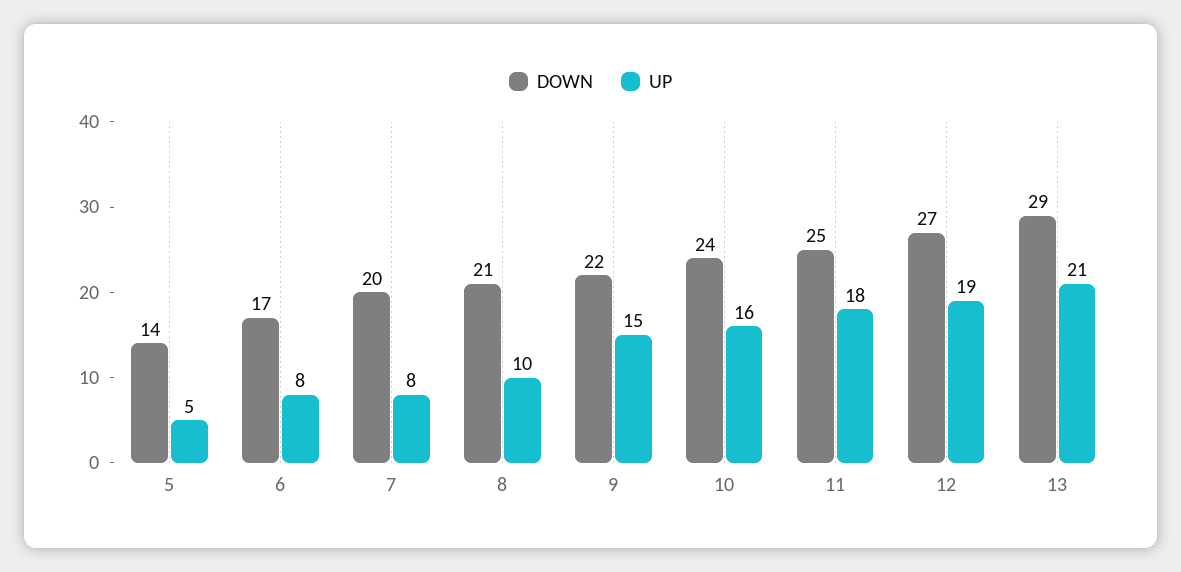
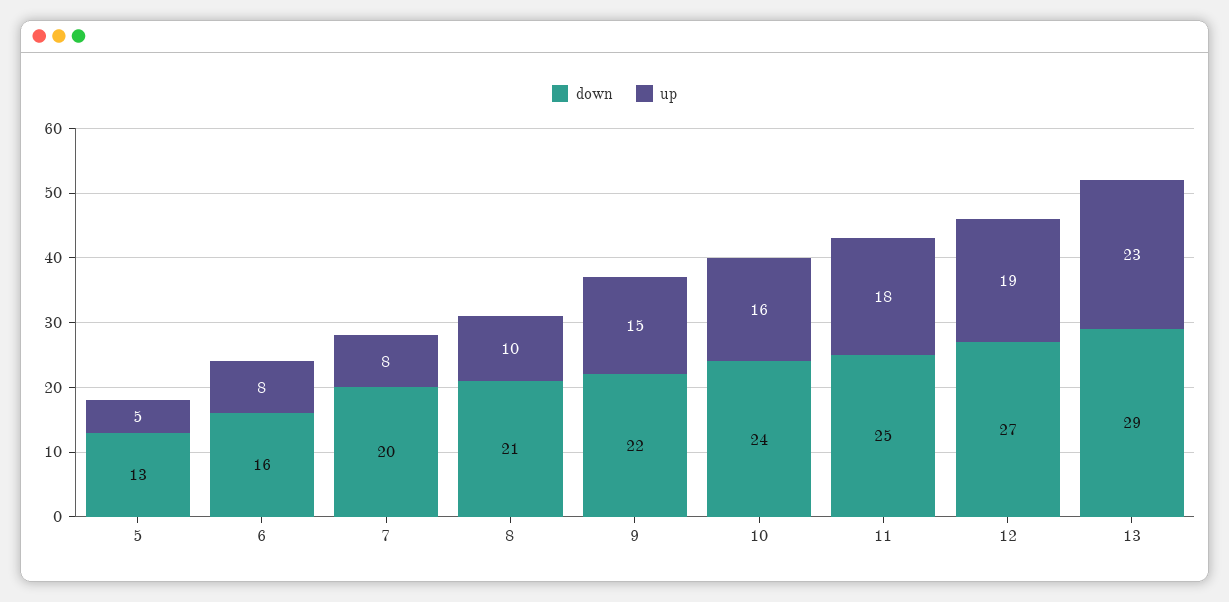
  {
    "DOWN": {
-     "5": 14,
+     "5": 13,
-     "6": 17,
+     "6": 16,
      "7": 20,
      "8": 21,
      "9": 22,
      "10": 24,
      "11": 25,
      "12": 27,
      "13": 29
    },
    "UP": {
      "5": 5,
      "6": 8,
      "7": 8,
      "8": 10,
      "9": 15,
      "10": 16,
      "11": 18,
      "12": 19,
-     "13": 21
+     "13": 23
    }
  }

